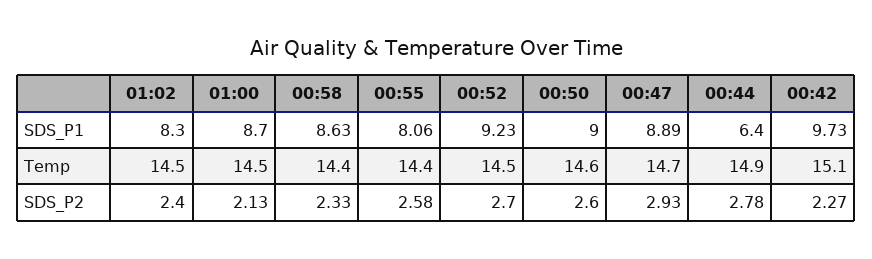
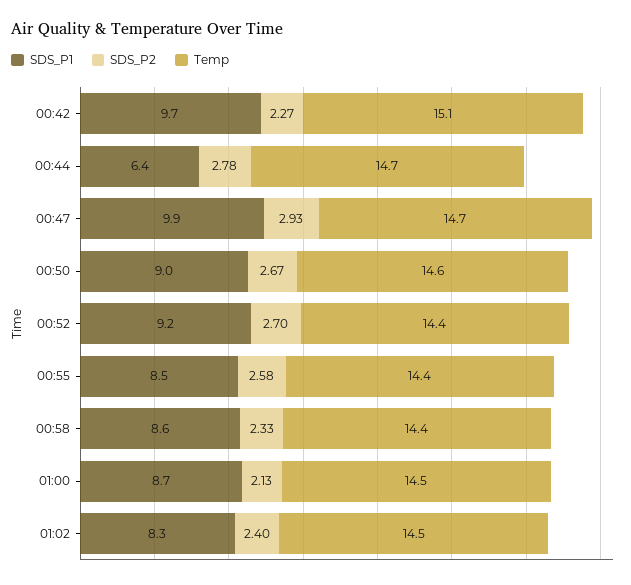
  {
    "SDS_P1": {
      "01:02": 8.3,
      "01:00": 8.7,
      "00:58": 8.63,
-     "00:55": 8.06,
+     "00:55": 8.5,
      "00:52": 9.23,
      "00:50": 9,
-     "00:47": 8.89,
+     "00:47": 9.9,
      "00:44": 6.4,
      "00:42": 9.73
    },
    "Temp": {
      "01:02": 14.5,
      "01:00": 14.5,
      "00:58": 14.4,
      "00:55": 14.4,
-     "00:52": 14.5,
+     "00:52": 14.4,
      "00:50": 14.6,
      "00:47": 14.7,
-     "00:44": 14.9,
+     "00:44": 14.7,
      "00:42": 15.1
    },
    "SDS_P2": {
      "01:02": 2.4,
      "01:00": 2.13,
      "00:58": 2.33,
      "00:55": 2.58,
      "00:52": 2.7,
-     "00:50": 2.6,
+     "00:50": 2.67,
      "00:47": 2.93,
      "00:44": 2.78,
      "00:42": 2.27
    }
  }

